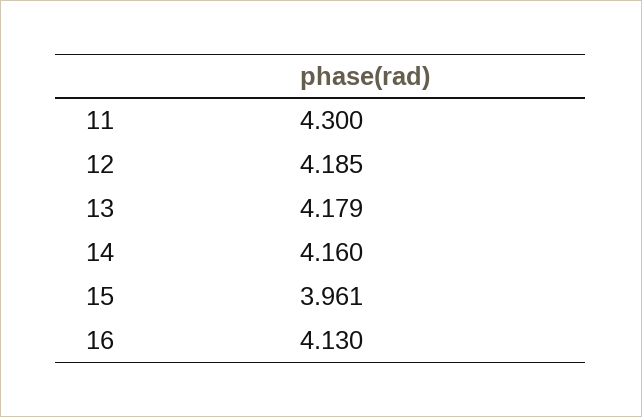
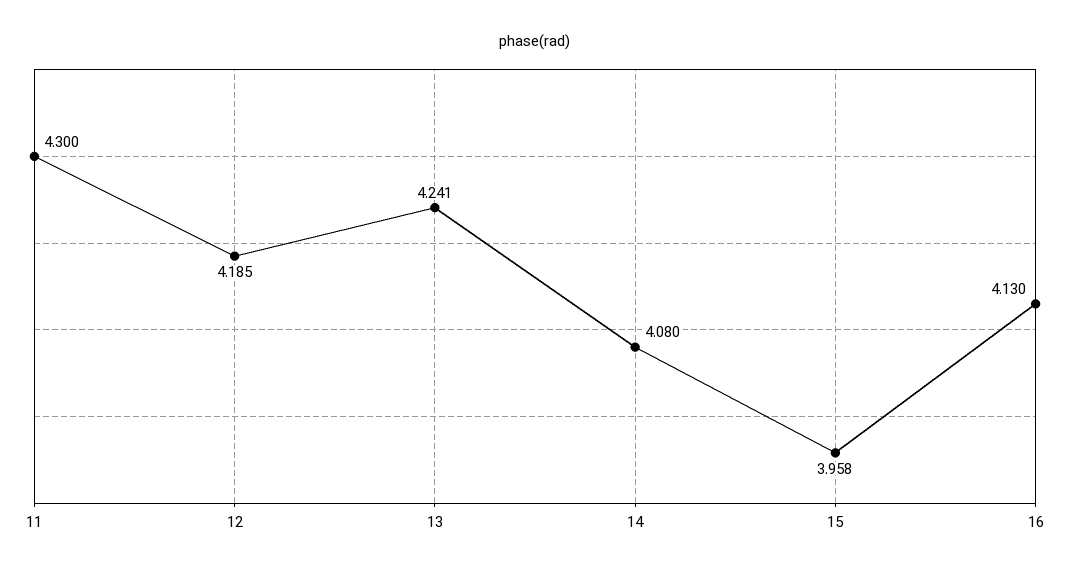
  {
    "11": 4.3,
    "12": 4.185,
-   "13": 4.179,
+   "13": 4.241,
-   "14": 4.16,
+   "14": 4.08,
-   "15": 3.961,
+   "15": 3.958,
    "16": 4.13
  }

